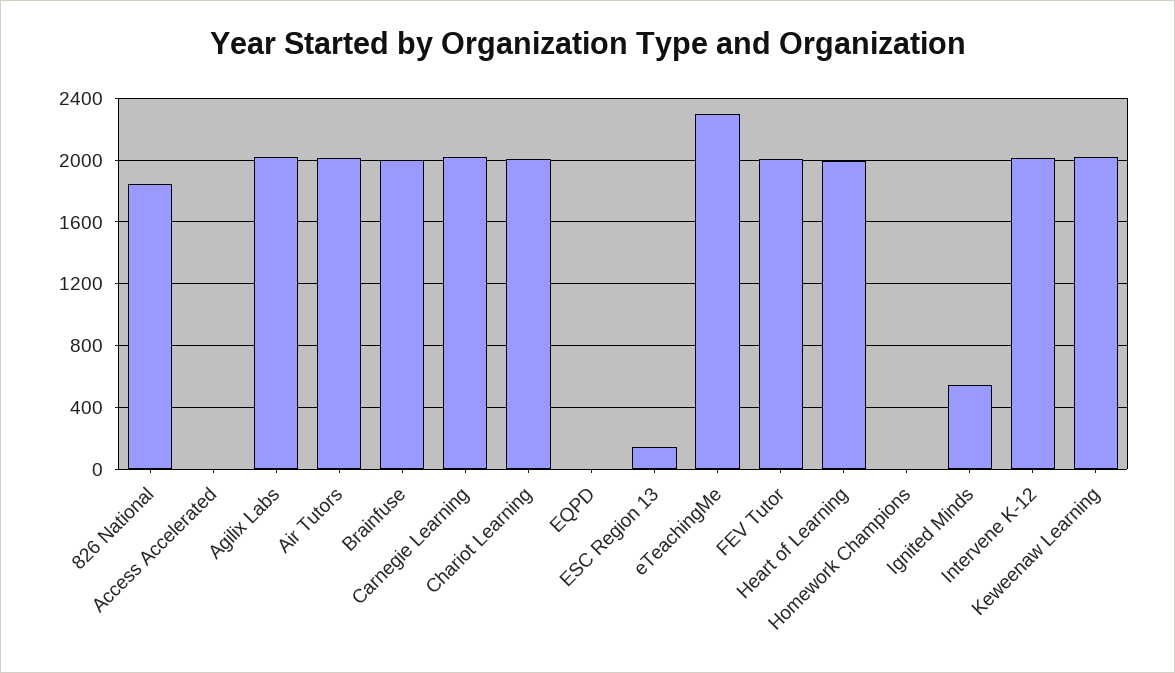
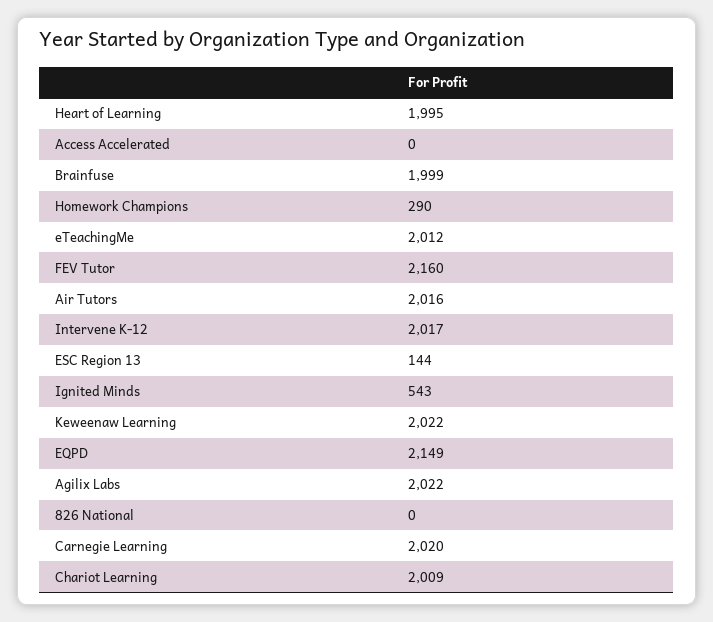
  {
-   "826 National": 1850,
+   "826 National": 0,
    "Access Accelerated": 0,
    "Agilix Labs": 2022,
    "Air Tutors": 2016,
    "Brainfuse": 1999,
    "Carnegie Learning": 2020,
    "Chariot Learning": 2009,
-   "EQPD": 0,
+   "EQPD": 2149,
    "ESC Region 13": 144,
-   "eTeachingMe": 2300,
+   "eTeachingMe": 2012,
-   "FEV Tutor": 2000,
+   "FEV Tutor": 2160,
    "Heart of Learning": 1995,
-   "Homework Champions": 0,
+   "Homework Champions": 290,
    "Ignited Minds": 543,
    "Intervene K-12": 2017,
    "Keweenaw Learning": 2022
  }

